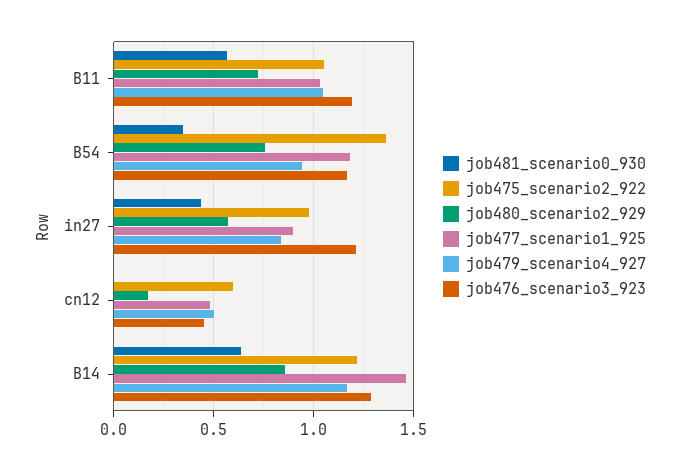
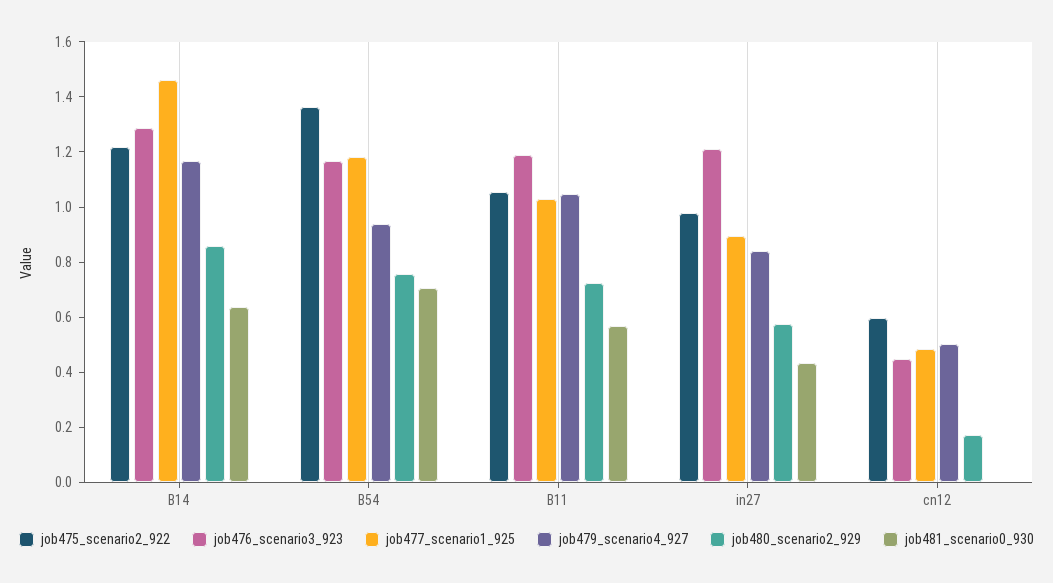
  {
    "job481_scenario0_930": {
      "B11": 0.55,
-     "B54": 0.35,
+     "B54": 0.7,
      "in27": 0.45,
      "cn12": 0,
      "B14": 0.65
    },
    "job475_scenario2_922": {
      "B11": 1.05,
      "B54": 1.35,
      "in27": 1,
      "cn12": 0.6,
      "B14": 1.2
    },
    "job480_scenario2_929": {
      "B11": 0.7,
      "B54": 0.75,
      "in27": 0.55,
      "cn12": 0.15,
      "B14": 0.85
    },
    "job477_scenario1_925": {
      "B11": 1.05,
      "B54": 1.2,
      "in27": 0.9,
      "cn12": 0.5,
      "B14": 1.45
    },
    "job479_scenario4_927": {
      "B11": 1.05,
      "B54": 0.95,
      "in27": 0.85,
      "cn12": 0.5,
      "B14": 1.15
    },
    "job476_scenario3_923": {
      "B11": 1.2,
      "B54": 1.15,
      "in27": 1.2,
      "cn12": 0.45,
      "B14": 1.3
    }
  }

